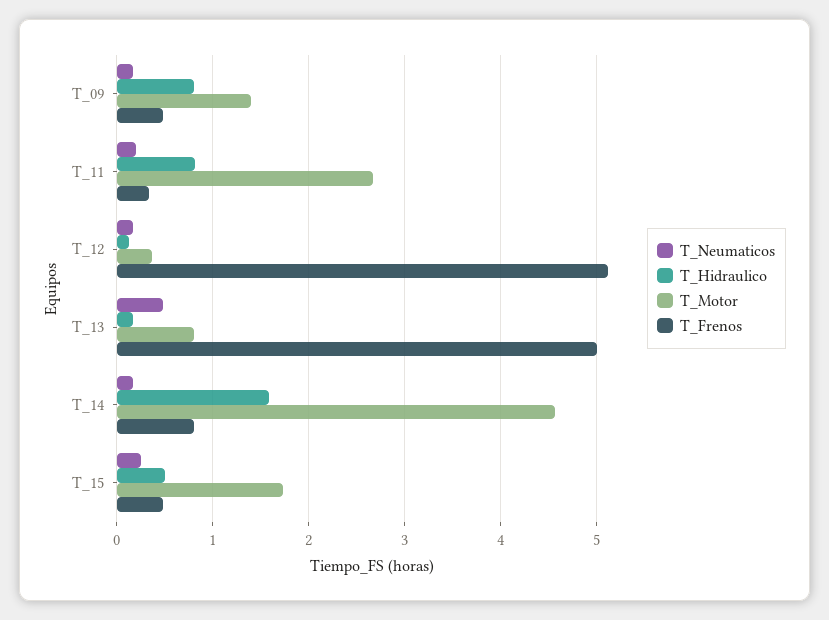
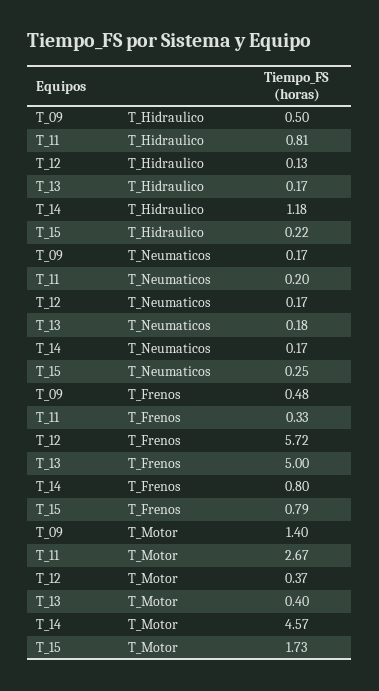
  {
    "T_Neumaticos": {
      "T_09": 0.17,
      "T_11": 0.2,
      "T_12": 0.17,
-     "T_13": 0.5,
+     "T_13": 0.18,
      "T_14": 0.17,
      "T_15": 0.25
    },
    "T_Hidraulico": {
-     "T_09": 0.8,
+     "T_09": 0.5,
      "T_11": 0.81,
      "T_12": 0.13,
      "T_13": 0.17,
-     "T_14": 1.6,
+     "T_14": 1.18,
-     "T_15": 0.5
+     "T_15": 0.22
    },
    "T_Motor": {
      "T_09": 1.4,
      "T_11": 2.67,
      "T_12": 0.37,
-     "T_13": 0.8,
+     "T_13": 0.4,
      "T_14": 4.57,
      "T_15": 1.73
    },
    "T_Frenos": {
      "T_09": 0.48,
      "T_11": 0.33,
-     "T_12": 5.1,
+     "T_12": 5.72,
      "T_13": 5,
      "T_14": 0.8,
-     "T_15": 0.5
+     "T_15": 0.79
    }
  }

